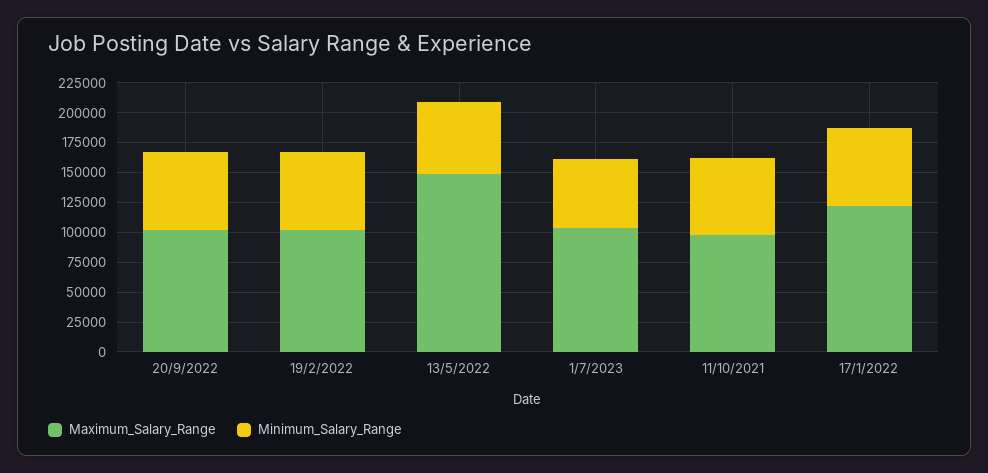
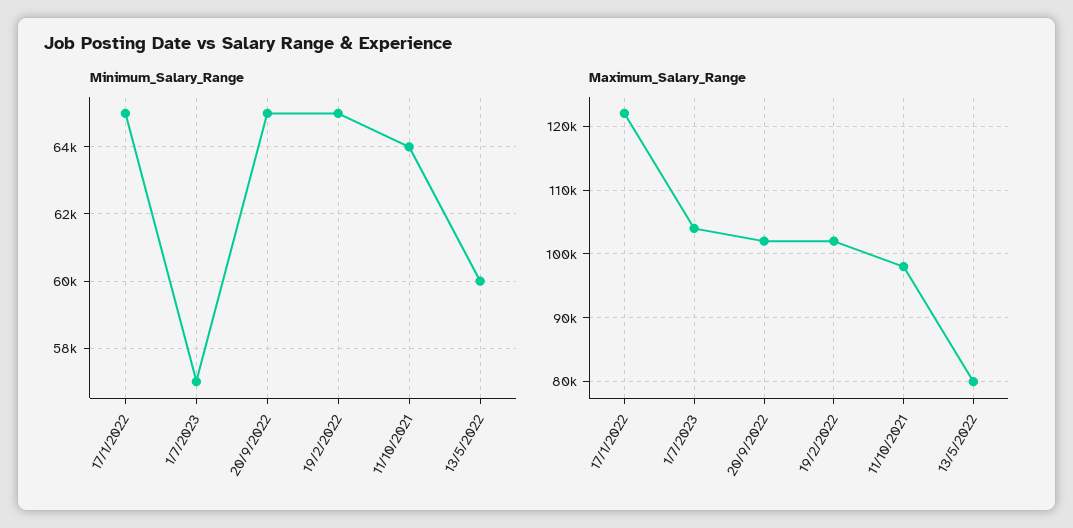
  {
    "Maximum_Salary_Range": {
      "20/9/2022": 102000,
      "19/2/2022": 102000,
-     "13/5/2022": 150000,
+     "13/5/2022": 80000,
      "1/7/2023": 104000,
      "11/10/2021": 98000,
      "17/1/2022": 122000
    },
    "Minimum_Salary_Range": {
      "20/9/2022": 65000,
      "19/2/2022": 65000,
      "13/5/2022": 60000,
      "1/7/2023": 57000,
      "11/10/2021": 64000,
      "17/1/2022": 65000
    }
  }

